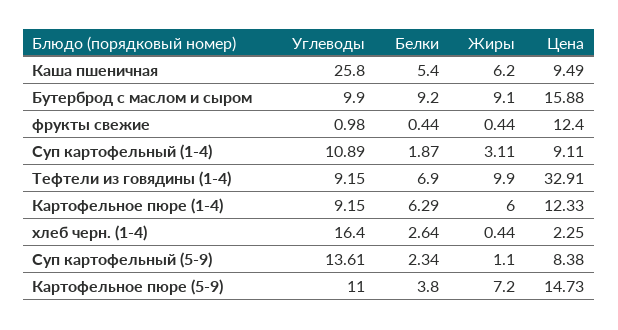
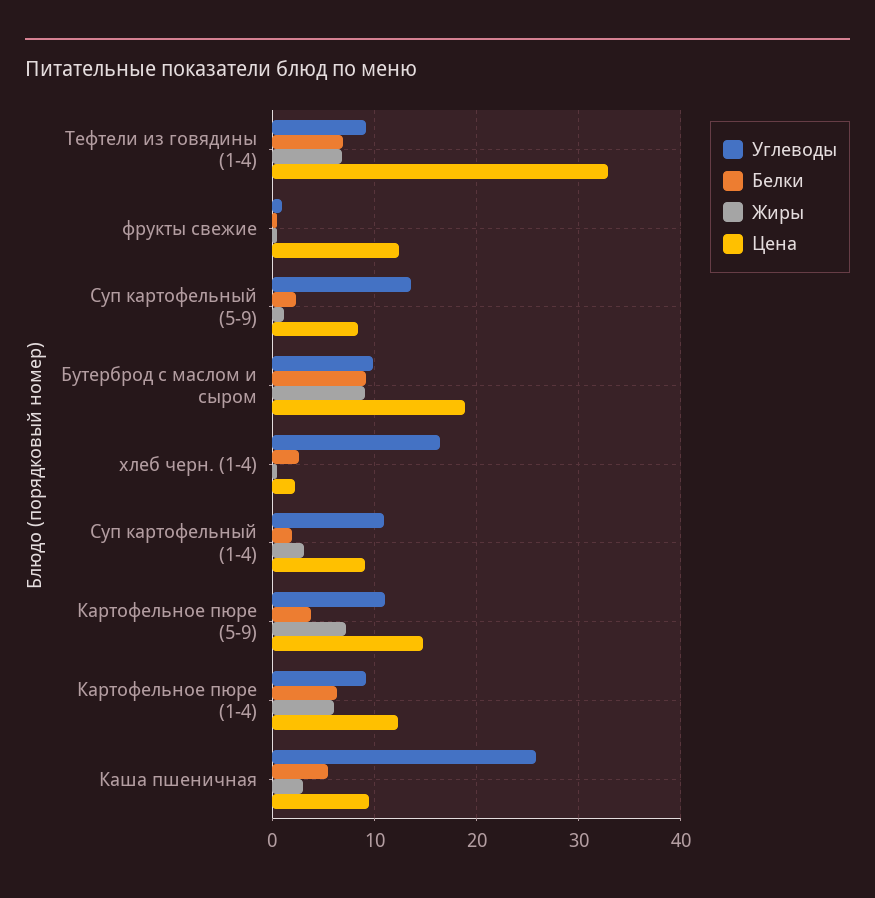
  {
    "Углеводы": {
      "Каша пшеничная": 25.8,
      "Бутерброд с маслом и сыром": 9.9,
      "фрукты свежие": 0.98,
      "Суп картофельный (1-4)": 10.89,
      "Тефтели из говядины (1-4)": 9.15,
      "Картофельное пюре (1-4)": 9.15,
      "хлеб черн. (1-4)": 16.4,
      "Суп картофельный (5-9)": 13.61,
      "Картофельное пюре (5-9)": 11
    },
    "Белки": {
      "Каша пшеничная": 5.4,
      "Бутерброд с маслом и сыром": 9.2,
      "фрукты свежие": 0.44,
      "Суп картофельный (1-4)": 1.87,
      "Тефтели из говядины (1-4)": 6.9,
      "Картофельное пюре (1-4)": 6.29,
      "хлеб черн. (1-4)": 2.64,
      "Суп картофельный (5-9)": 2.34,
      "Картофельное пюре (5-9)": 3.8
    },
    "Жиры": {
-     "Каша пшеничная": 6.2,
+     "Каша пшеничная": 3,
      "Бутерброд с маслом и сыром": 9.1,
      "фрукты свежие": 0.44,
      "Суп картофельный (1-4)": 3.11,
-     "Тефтели из говядины (1-4)": 9.9,
+     "Тефтели из говядины (1-4)": 7,
      "Картофельное пюре (1-4)": 6,
      "хлеб черн. (1-4)": 0.44,
      "Суп картофельный (5-9)": 1.1,
      "Картофельное пюре (5-9)": 7.2
    },
    "Цена": {
      "Каша пшеничная": 9.49,
-     "Бутерброд с маслом и сыром": 15.88,
+     "Бутерброд с маслом и сыром": 19,
      "фрукты свежие": 12.4,
      "Суп картофельный (1-4)": 9.11,
      "Тефтели из говядины (1-4)": 32.91,
      "Картофельное пюре (1-4)": 12.33,
      "хлеб черн. (1-4)": 2.25,
      "Суп картофельный (5-9)": 8.38,
      "Картофельное пюре (5-9)": 14.73
    }
  }

